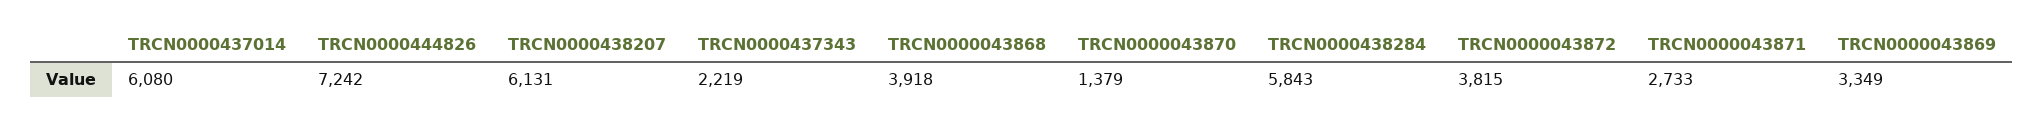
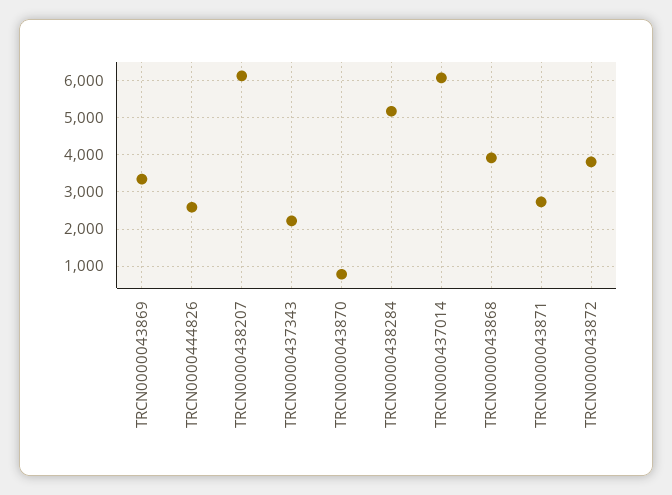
  {
    "TRCN0000437014": 6080,
-   "TRCN0000444826": 7242,
+   "TRCN0000444826": 2600,
    "TRCN0000438207": 6131,
    "TRCN0000437343": 2219,
    "TRCN0000043868": 3918,
-   "TRCN0000043870": 1379,
+   "TRCN0000043870": 800,
-   "TRCN0000438284": 5843,
+   "TRCN0000438284": 5200,
    "TRCN0000043872": 3815,
    "TRCN0000043871": 2733,
    "TRCN0000043869": 3349
  }

